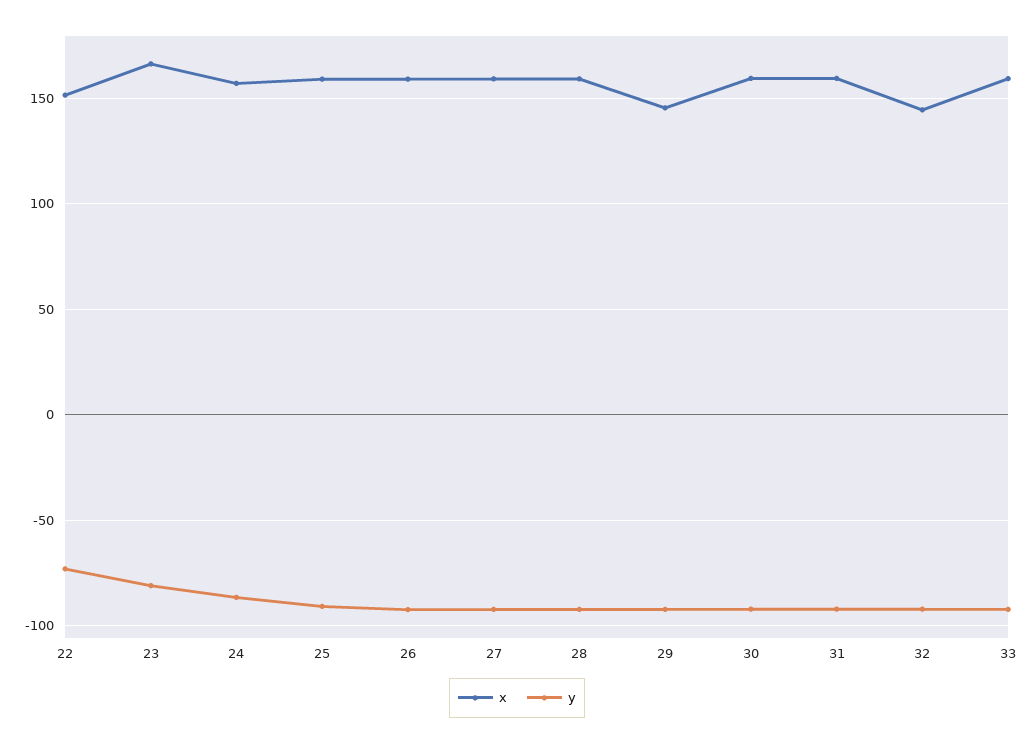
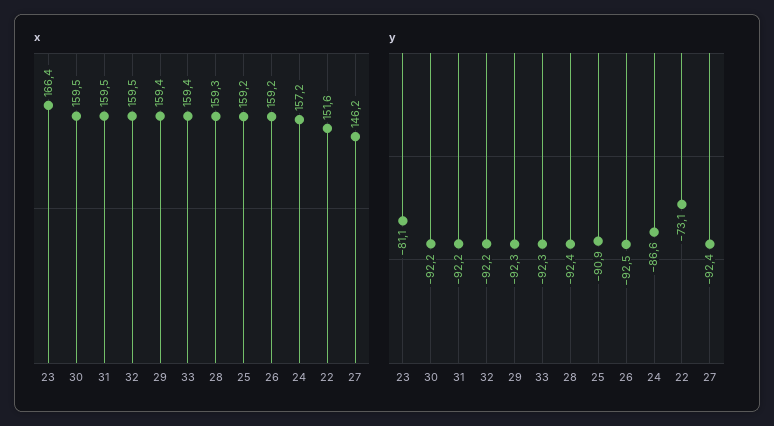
  {
    "x": {
      "22": 151.6,
      "23": 166.4,
      "24": 157.2,
      "25": 159.2,
      "26": 159.2,
-     "27": 160,
+     "27": 146.2,
      "28": 159.3,
-     "29": 145,
+     "29": 159.4,
      "30": 159.5,
      "31": 159.5,
-     "32": 145,
+     "32": 159.5,
      "33": 159.4
    },
    "y": {
      "22": -73.1,
      "23": -81.1,
      "24": -86.6,
      "25": -90.9,
      "26": -92.5,
      "27": -92.4,
      "28": -92.4,
      "29": -92.3,
      "30": -92.2,
      "31": -92.2,
      "32": -92.2,
      "33": -92.3
    }
  }

